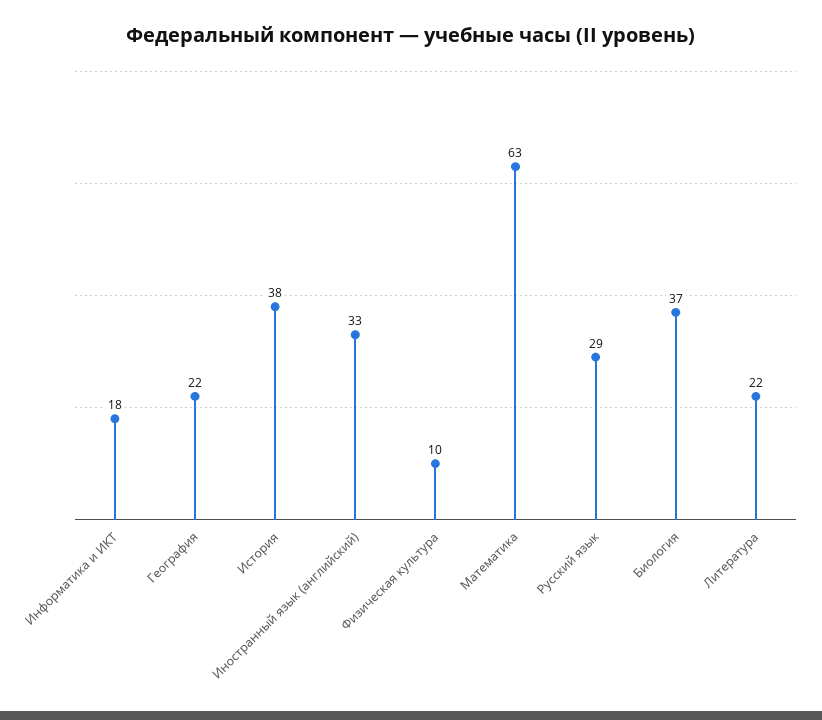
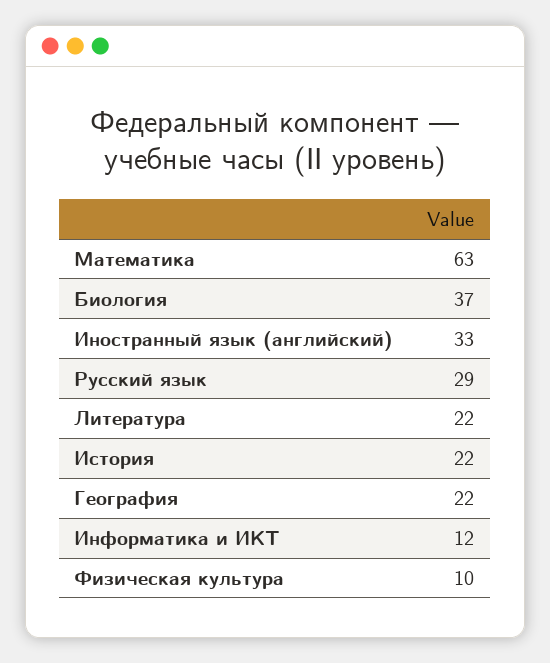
  {
-   "Информатика и ИКТ": 18,
+   "Информатика и ИКТ": 12,
    "География": 22,
-   "История": 38,
+   "История": 22,
    "Иностранный язык (английский)": 33,
    "Физическая культура": 10,
    "Математика": 63,
    "Русский язык": 29,
    "Биология": 37,
    "Литература": 22
  }

